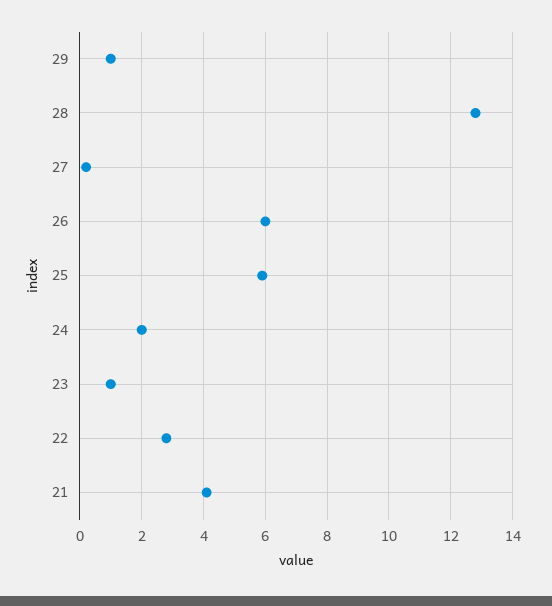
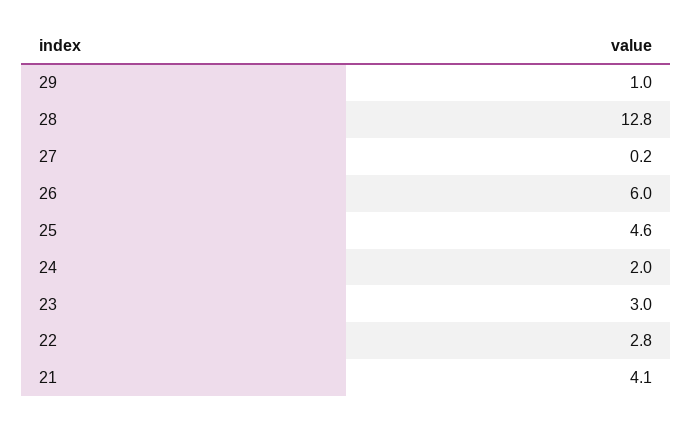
  {
    "29": 1,
    "28": 12.8,
    "27": 0.2,
    "26": 6,
-   "25": 6,
+   "25": 4.6,
    "24": 2,
-   "23": 1,
+   "23": 3,
    "22": 2.8,
    "21": 4.1
  }

